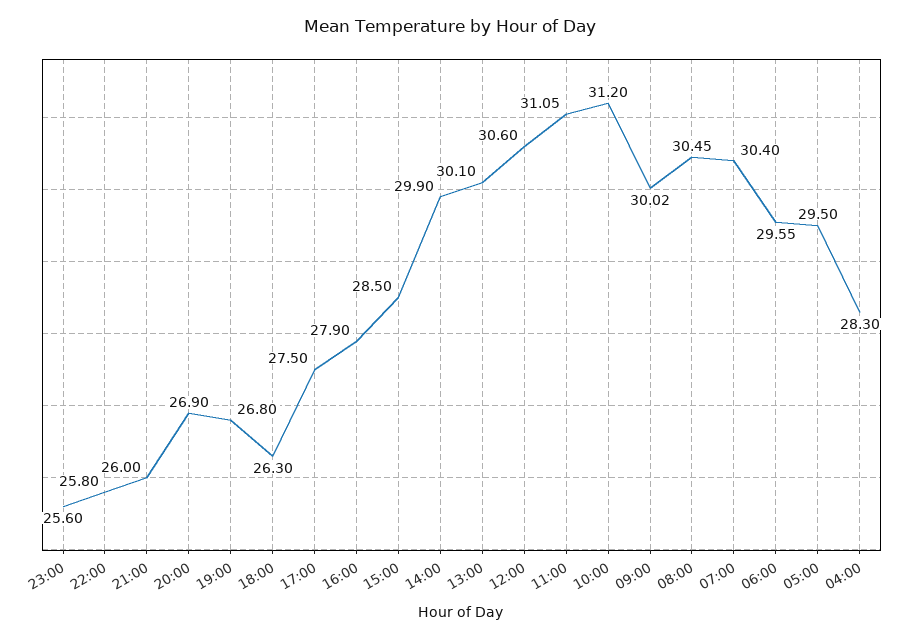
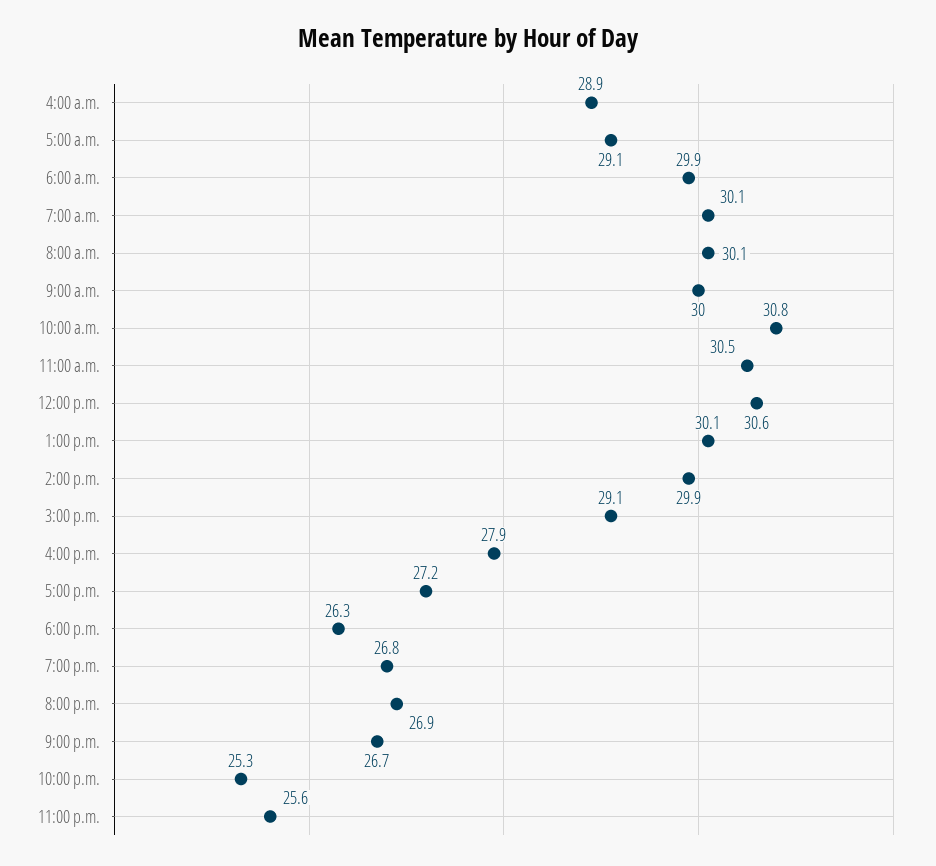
  {
    "23:00": 25.6,
-   "22:00": 25.8,
+   "22:00": 25.3,
-   "21:00": 26,
+   "21:00": 26.7,
    "20:00": 26.9,
    "19:00": 26.8,
    "18:00": 26.3,
-   "17:00": 27.5,
+   "17:00": 27.2,
    "16:00": 27.9,
-   "15:00": 28.5,
+   "15:00": 29.1,
    "14:00": 29.9,
    "13:00": 30.1,
    "12:00": 30.6,
-   "11:00": 31.05,
+   "11:00": 30.5,
-   "10:00": 31.2,
+   "10:00": 30.8,
    "09:00": 30.02,
-   "08:00": 30.45,
+   "08:00": 30.1,
-   "07:00": 30.4,
+   "07:00": 30.1,
-   "06:00": 29.55,
+   "06:00": 29.9,
-   "05:00": 29.5,
+   "05:00": 29.1,
-   "04:00": 28.3
+   "04:00": 28.9
  }

